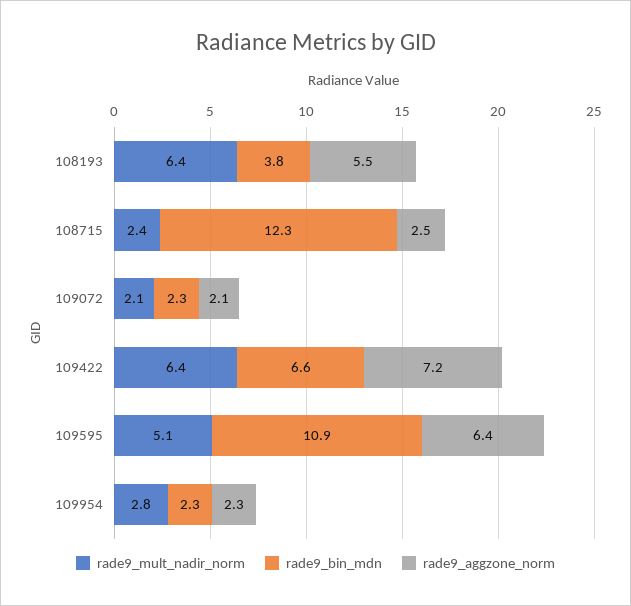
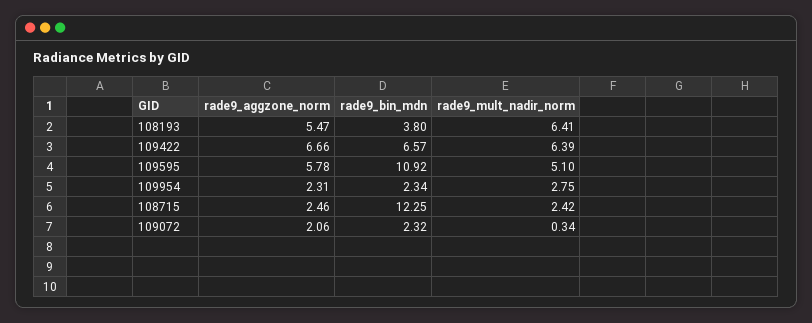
  {
    "rade9_mult_nadir_norm": {
      "108193": 6.41,
      "108715": 2.42,
-     "109072": 2.1,
+     "109072": 0.34,
      "109422": 6.39,
      "109595": 5.1,
      "109954": 2.75
    },
    "rade9_bin_mdn": {
      "108193": 3.8,
      "108715": 12.25,
      "109072": 2.32,
      "109422": 6.57,
      "109595": 10.92,
      "109954": 2.34
    },
    "rade9_aggzone_norm": {
      "108193": 5.47,
      "108715": 2.46,
      "109072": 2.06,
-     "109422": 7.2,
+     "109422": 6.66,
-     "109595": 6.4,
+     "109595": 5.78,
      "109954": 2.31
    }
  }

